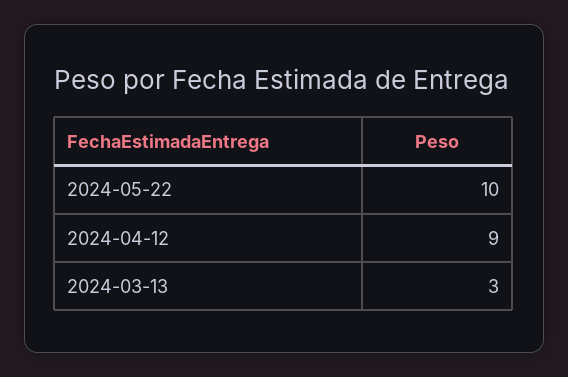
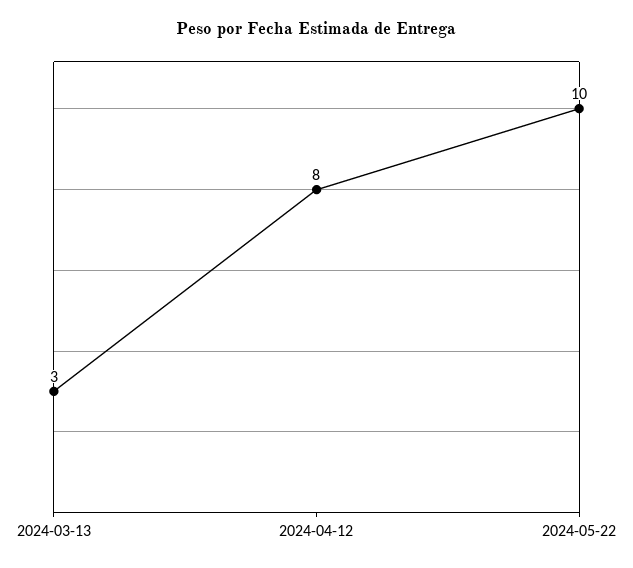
  {
    "2024-05-22": 10,
-   "2024-04-12": 9,
+   "2024-04-12": 8,
    "2024-03-13": 3
  }

